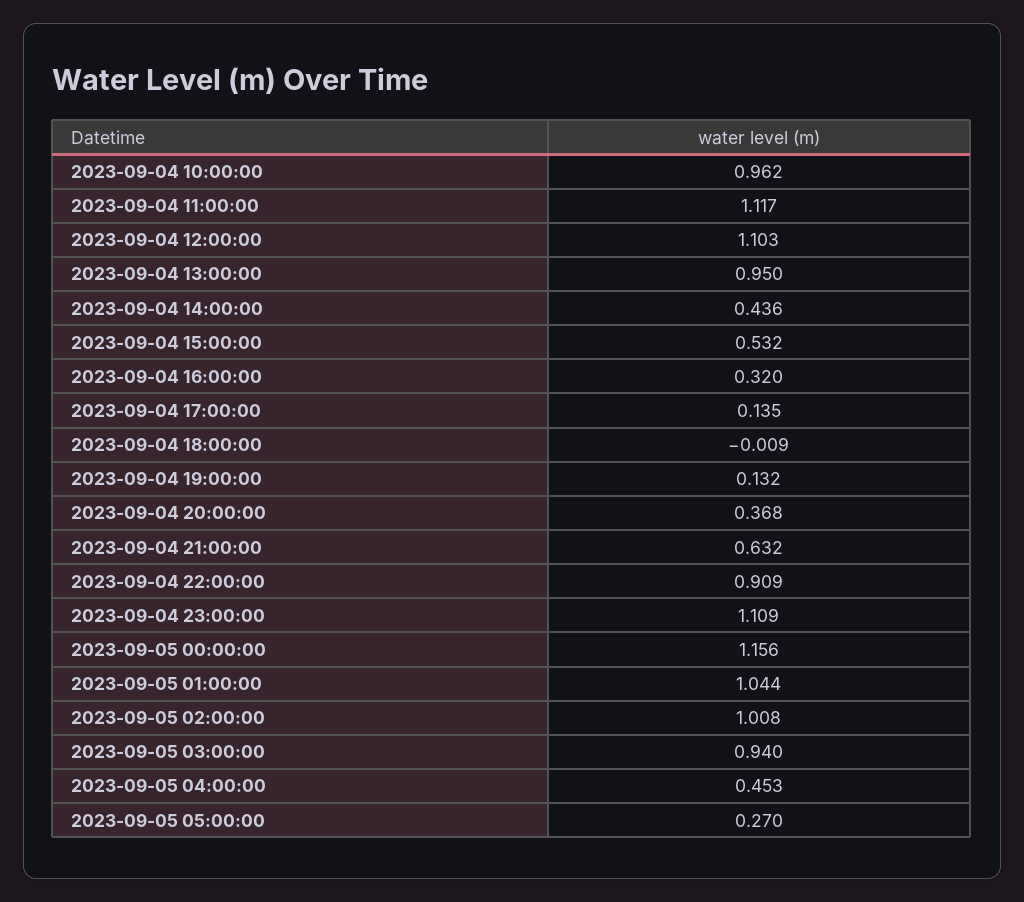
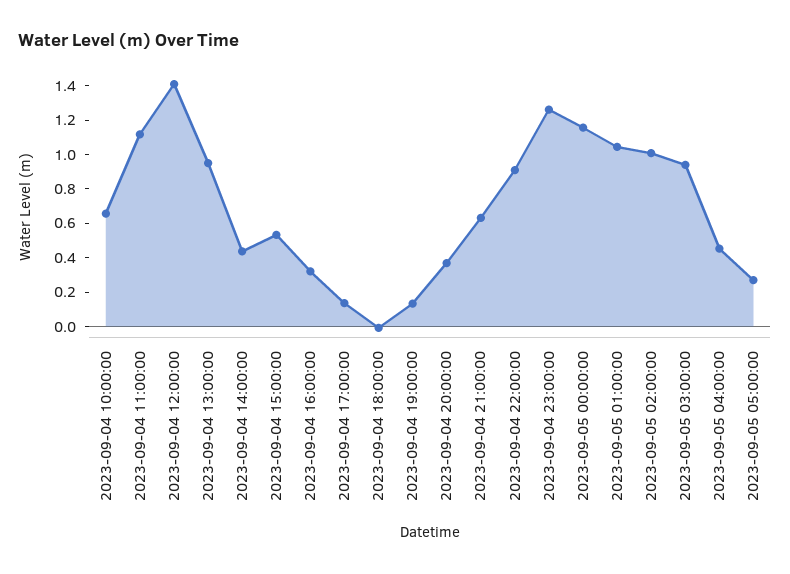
  {
-   "2023-09-04 10:00:00": 0.962,
+   "2023-09-04 10:00:00": 0.65,
    "2023-09-04 11:00:00": 1.117,
-   "2023-09-04 12:00:00": 1.103,
+   "2023-09-04 12:00:00": 1.4,
    "2023-09-04 13:00:00": 0.95,
    "2023-09-04 14:00:00": 0.436,
    "2023-09-04 15:00:00": 0.532,
    "2023-09-04 16:00:00": 0.32,
    "2023-09-04 17:00:00": 0.135,
    "2023-09-04 18:00:00": -0.009,
    "2023-09-04 19:00:00": 0.132,
    "2023-09-04 20:00:00": 0.368,
    "2023-09-04 21:00:00": 0.632,
    "2023-09-04 22:00:00": 0.909,
-   "2023-09-04 23:00:00": 1.109,
+   "2023-09-04 23:00:00": 1.25,
    "2023-09-05 00:00:00": 1.156,
    "2023-09-05 01:00:00": 1.044,
    "2023-09-05 02:00:00": 1.008,
    "2023-09-05 03:00:00": 0.94,
    "2023-09-05 04:00:00": 0.453,
    "2023-09-05 05:00:00": 0.27
  }

